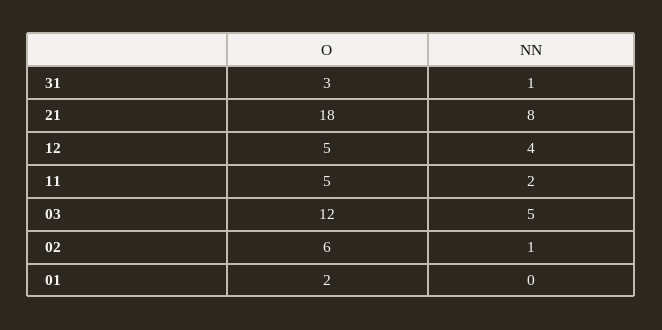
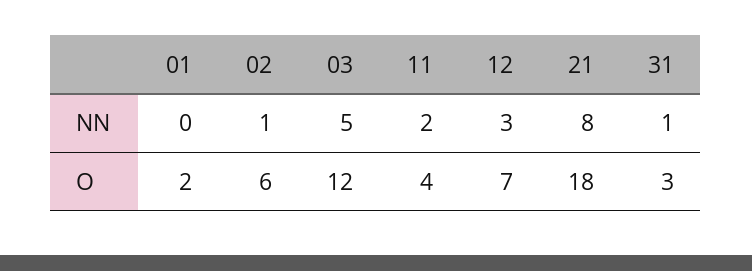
  {
    "O": {
      "31": 3,
      "21": 18,
-     "12": 5,
+     "12": 7,
-     "11": 5,
+     "11": 4,
      "03": 12,
      "02": 6,
      "01": 2
    },
    "NN": {
      "31": 1,
      "21": 8,
-     "12": 4,
+     "12": 3,
      "11": 2,
      "03": 5,
      "02": 1,
      "01": 0
    }
  }

